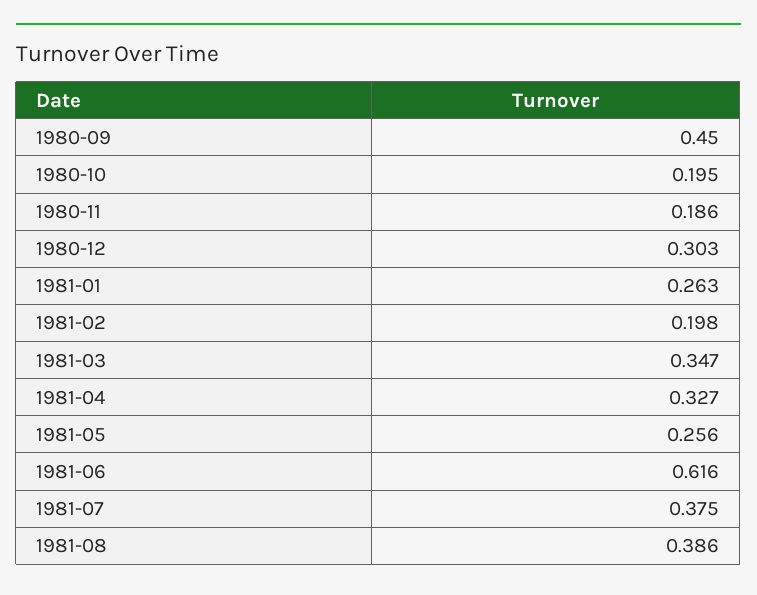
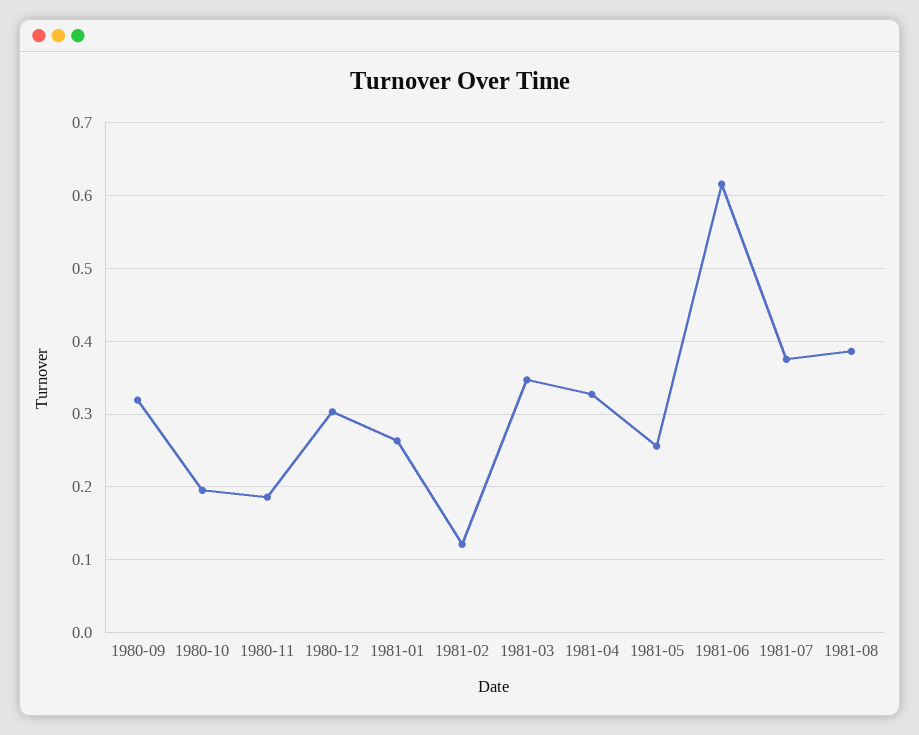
  {
-   "1980-09": 0.45,
+   "1980-09": 0.32,
    "1980-10": 0.195,
    "1980-11": 0.186,
    "1980-12": 0.303,
    "1981-01": 0.263,
-   "1981-02": 0.198,
+   "1981-02": 0.12,
    "1981-03": 0.347,
    "1981-04": 0.327,
    "1981-05": 0.256,
    "1981-06": 0.616,
    "1981-07": 0.375,
    "1981-08": 0.386
  }

